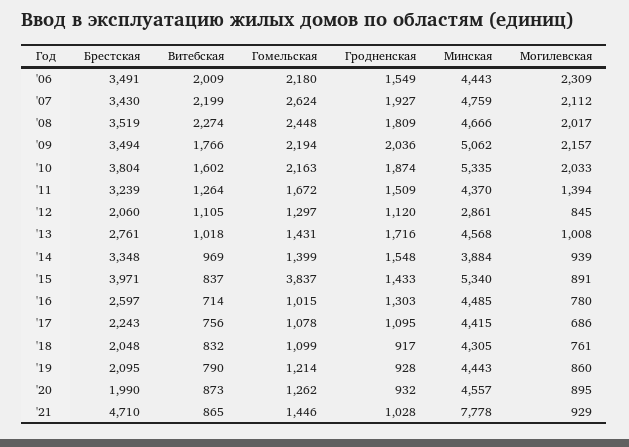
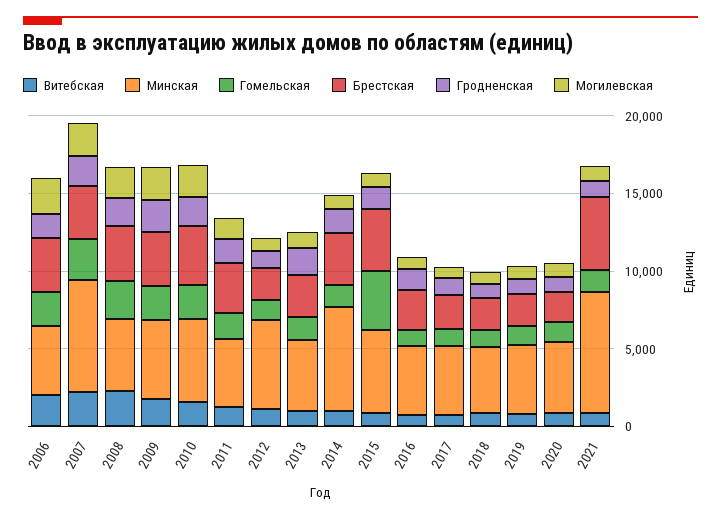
  {
    "Брестская": {
      "'06": 3491,
      "'07": 3430,
      "'08": 3519,
      "'09": 3494,
      "'10": 3804,
      "'11": 3239,
      "'12": 2060,
      "'13": 2761,
      "'14": 3348,
      "'15": 3971,
      "'16": 2597,
      "'17": 2243,
      "'18": 2048,
      "'19": 2095,
      "'20": 1990,
      "'21": 4710
    },
    "Витебская": {
      "'06": 2009,
      "'07": 2199,
      "'08": 2274,
      "'09": 1766,
      "'10": 1602,
      "'11": 1264,
      "'12": 1105,
      "'13": 1018,
      "'14": 969,
      "'15": 837,
      "'16": 714,
      "'17": 756,
      "'18": 832,
      "'19": 790,
      "'20": 873,
      "'21": 865
    },
    "Гомельская": {
      "'06": 2180,
      "'07": 2624,
      "'08": 2448,
      "'09": 2194,
      "'10": 2163,
      "'11": 1672,
      "'12": 1297,
      "'13": 1431,
      "'14": 1399,
      "'15": 3837,
      "'16": 1015,
      "'17": 1078,
      "'18": 1099,
      "'19": 1214,
      "'20": 1262,
      "'21": 1446
    },
    "Гродненская": {
      "'06": 1549,
      "'07": 1927,
      "'08": 1809,
      "'09": 2036,
      "'10": 1874,
      "'11": 1509,
      "'12": 1120,
      "'13": 1716,
      "'14": 1548,
      "'15": 1433,
      "'16": 1303,
      "'17": 1095,
      "'18": 917,
      "'19": 928,
      "'20": 932,
      "'21": 1028
    },
    "Минская": {
      "'06": 4443,
-     "'07": 4759,
+     "'07": 7000,
      "'08": 4666,
      "'09": 5062,
      "'10": 5335,
      "'11": 4370,
-     "'12": 2861,
+     "'12": 6000,
      "'13": 4568,
-     "'14": 3884,
+     "'14": 7000,
      "'15": 5340,
      "'16": 4485,
      "'17": 4415,
      "'18": 4305,
      "'19": 4443,
      "'20": 4557,
      "'21": 7778
    },
    "Могилевская": {
      "'06": 2309,
      "'07": 2112,
      "'08": 2017,
      "'09": 2157,
      "'10": 2033,
      "'11": 1394,
      "'12": 845,
      "'13": 1008,
      "'14": 939,
      "'15": 891,
      "'16": 780,
      "'17": 686,
      "'18": 761,
      "'19": 860,
      "'20": 895,
      "'21": 929
    }
  }

